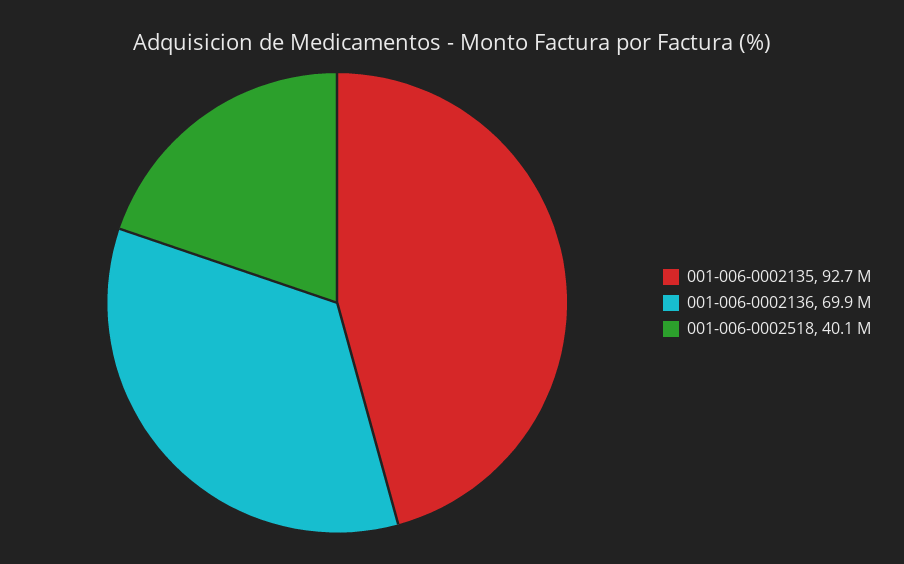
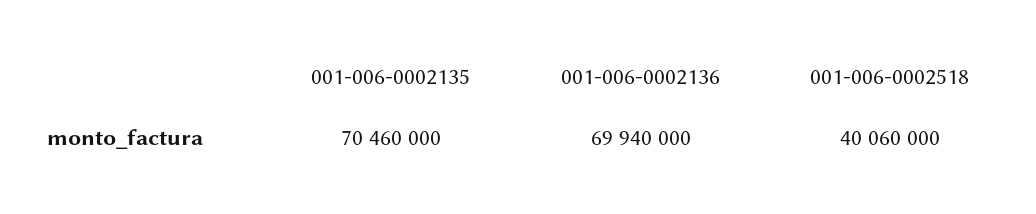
  {
-   "001-006-0002135": 92700000,
+   "001-006-0002135": 70460000,
    "001-006-0002136": 69940000,
    "001-006-0002518": 40060000
  }

